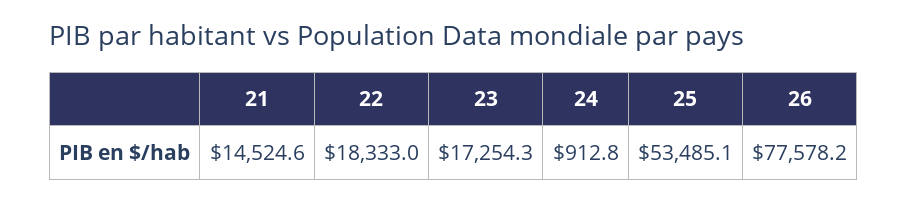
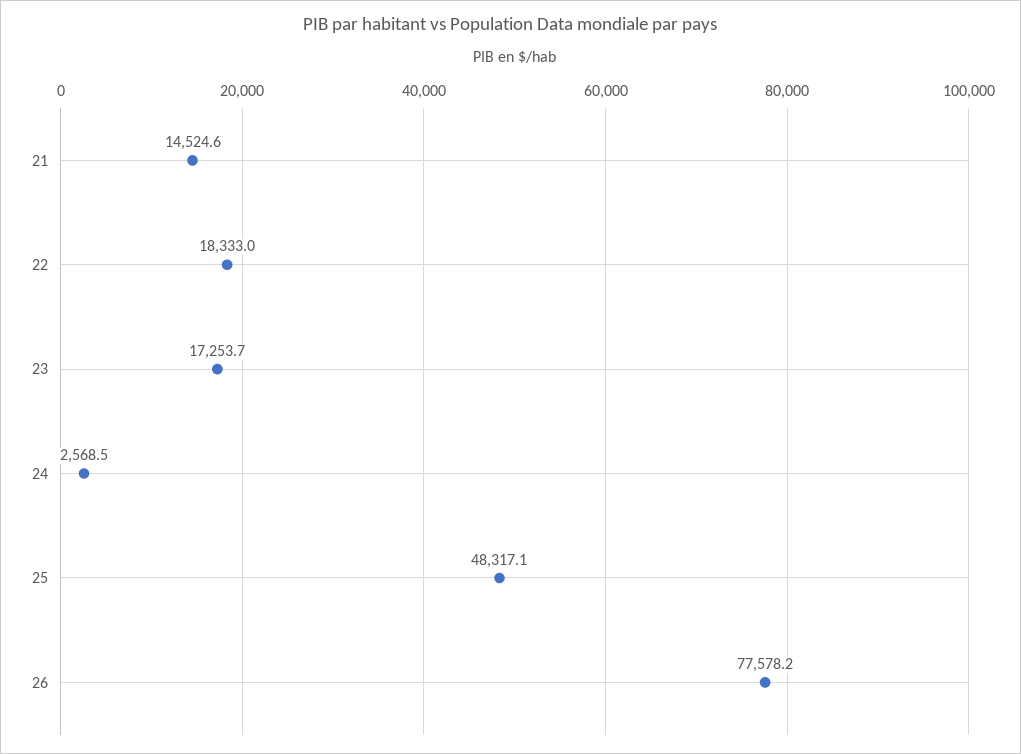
  {
    "21": 14524.6,
    "22": 18333,
-   "23": 17254.3,
+   "23": 17253.7,
-   "24": 912.8,
+   "24": 2568.5,
-   "25": 53485.1,
+   "25": 48317.1,
    "26": 77578.2
  }

